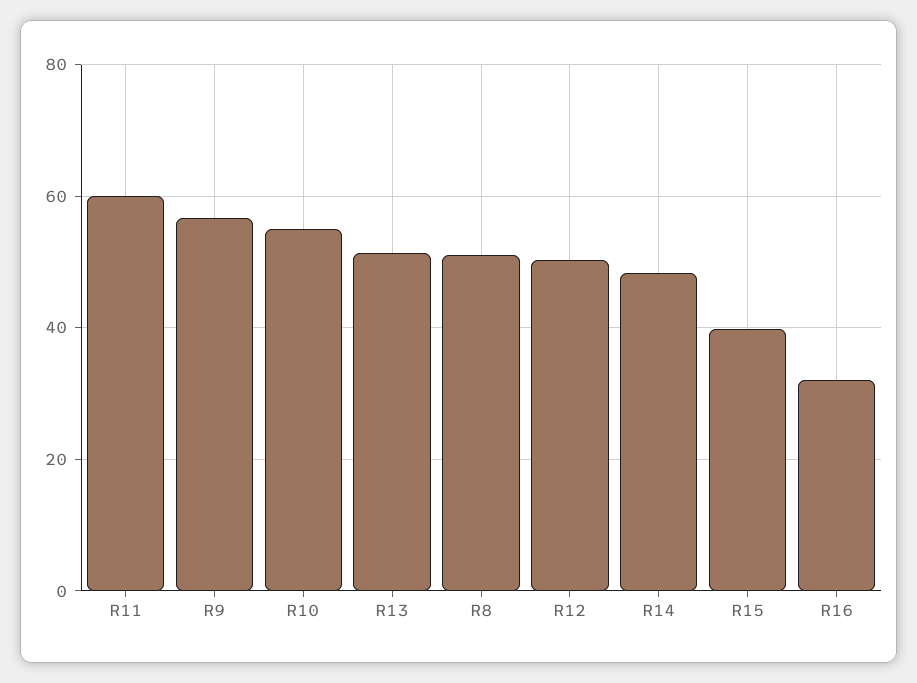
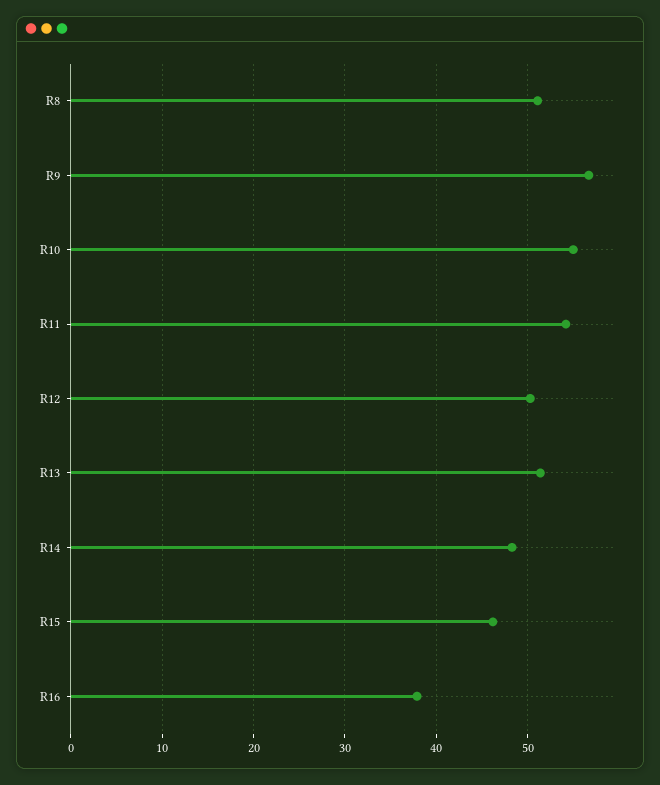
  {
-   "R11": 60,
+   "R11": 54,
    "R9": 57,
    "R10": 55,
    "R13": 51,
    "R8": 51,
    "R12": 50,
    "R14": 48,
-   "R15": 40,
+   "R15": 46,
-   "R16": 32
+   "R16": 38
  }

